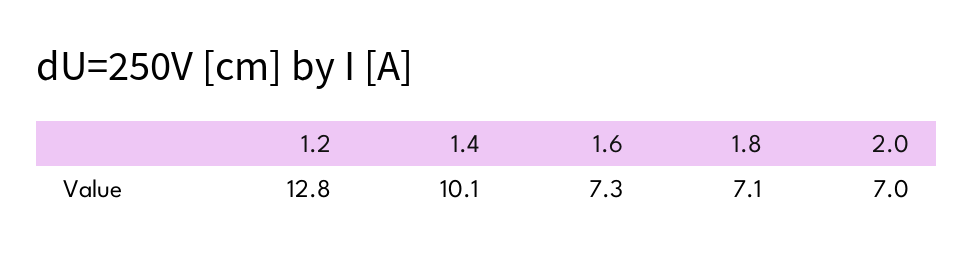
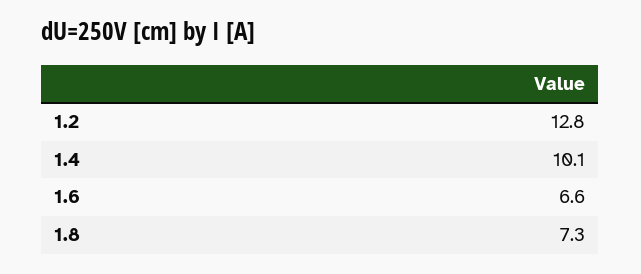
  {
    "1.2": 12.8,
    "1.4": 10.1,
-   "1.6": 7.3,
+   "1.6": 6.6,
-   "1.8": 7.1,
+   "1.8": 7.3
-   "2.0": 7
  }

